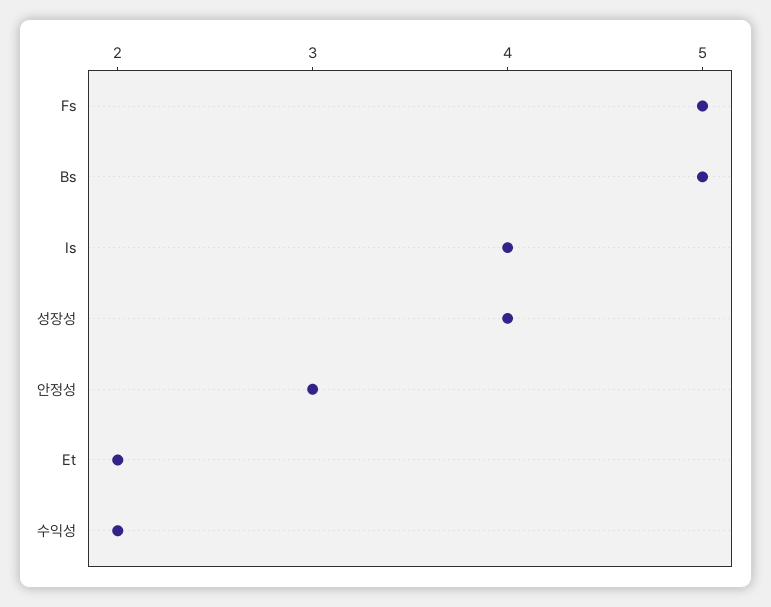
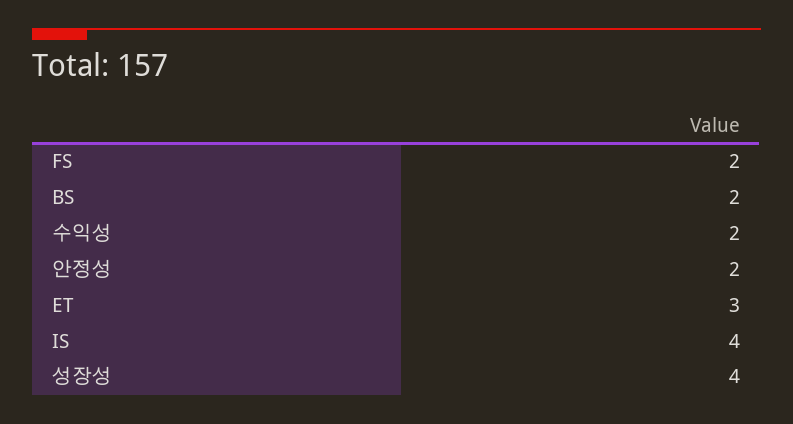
  {
-   "Fs": 5,
+   "Fs": 2,
-   "Bs": 5,
+   "Bs": 2,
    "Is": 4,
    "성장성": 4,
-   "안정성": 3,
+   "안정성": 2,
-   "Et": 2,
+   "Et": 3,
    "수익성": 2
  }

